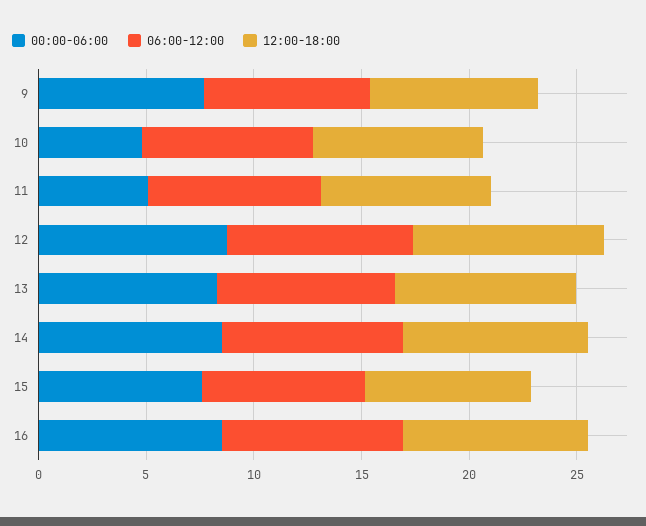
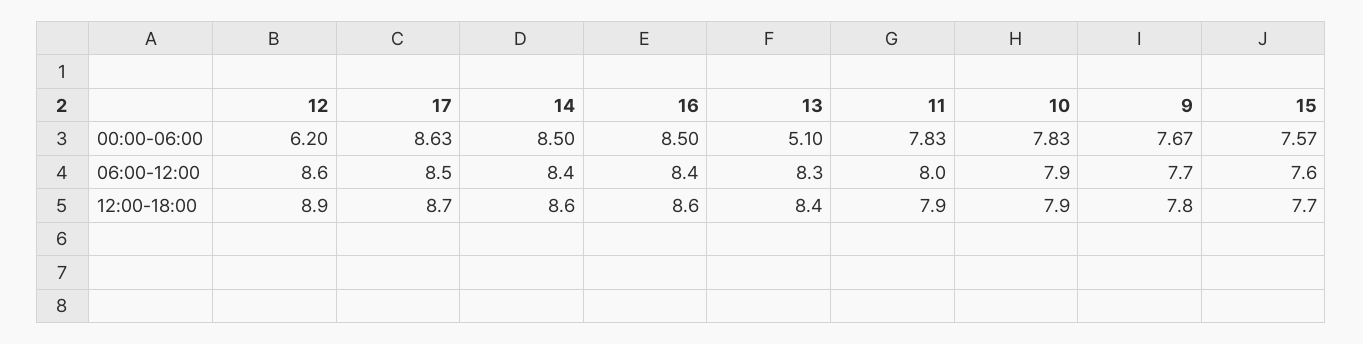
  {
    "00:00-06:00": {
      "9": 7.67,
-     "10": 5,
+     "10": 7.83,
-     "11": 5,
+     "11": 7.83,
-     "12": 9,
+     "12": 6.2,
-     "13": 8,
+     "13": 5.1,
      "14": 8.5,
      "15": 7.57,
-     "16": 8.5
+     "16": 8.5,
+     "17": 8.63
    },
    "06:00-12:00": {
      "9": 7.7,
      "10": 7.9,
      "11": 8,
      "12": 8.6,
      "13": 8.3,
      "14": 8.4,
      "15": 7.6,
-     "16": 8.4
+     "16": 8.4,
+     "17": 8.5
    },
    "12:00-18:00": {
      "9": 7.8,
      "10": 7.9,
      "11": 7.9,
      "12": 8.9,
      "13": 8.4,
      "14": 8.6,
      "15": 7.7,
-     "16": 8.6
+     "16": 8.6,
+     "17": 8.7
    }
  }

